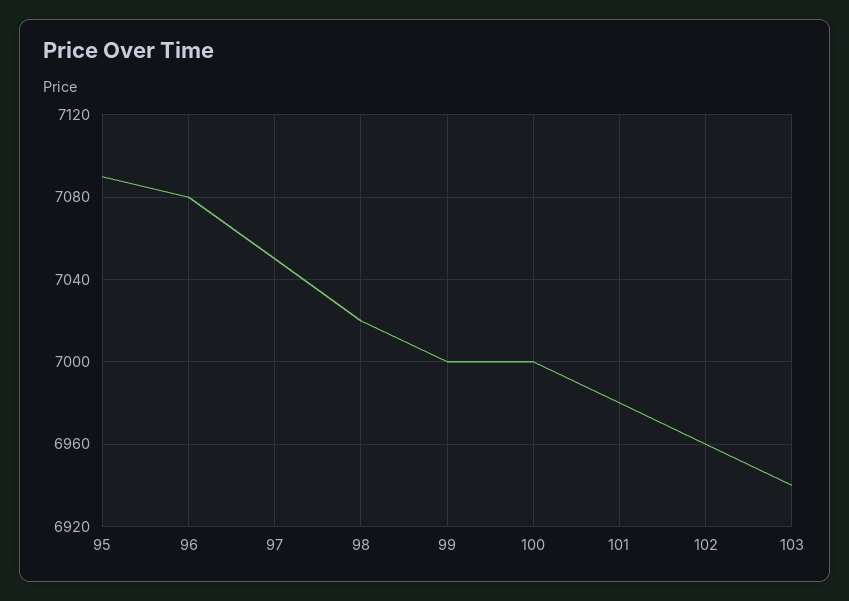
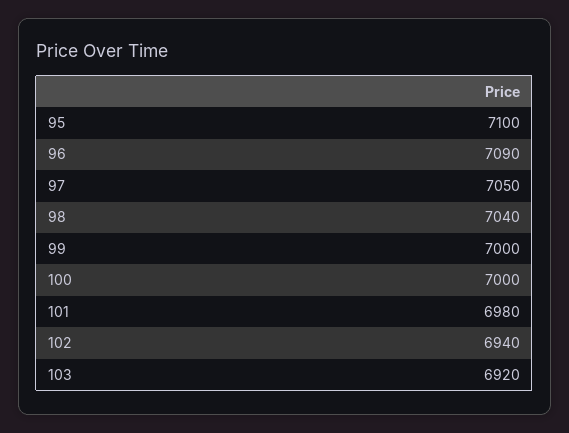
  {
-   "95": 7090,
+   "95": 7100,
-   "96": 7080,
+   "96": 7090,
    "97": 7050,
-   "98": 7020,
+   "98": 7040,
    "99": 7000,
    "100": 7000,
    "101": 6980,
-   "102": 6960,
+   "102": 6940,
-   "103": 6940
+   "103": 6920
  }

